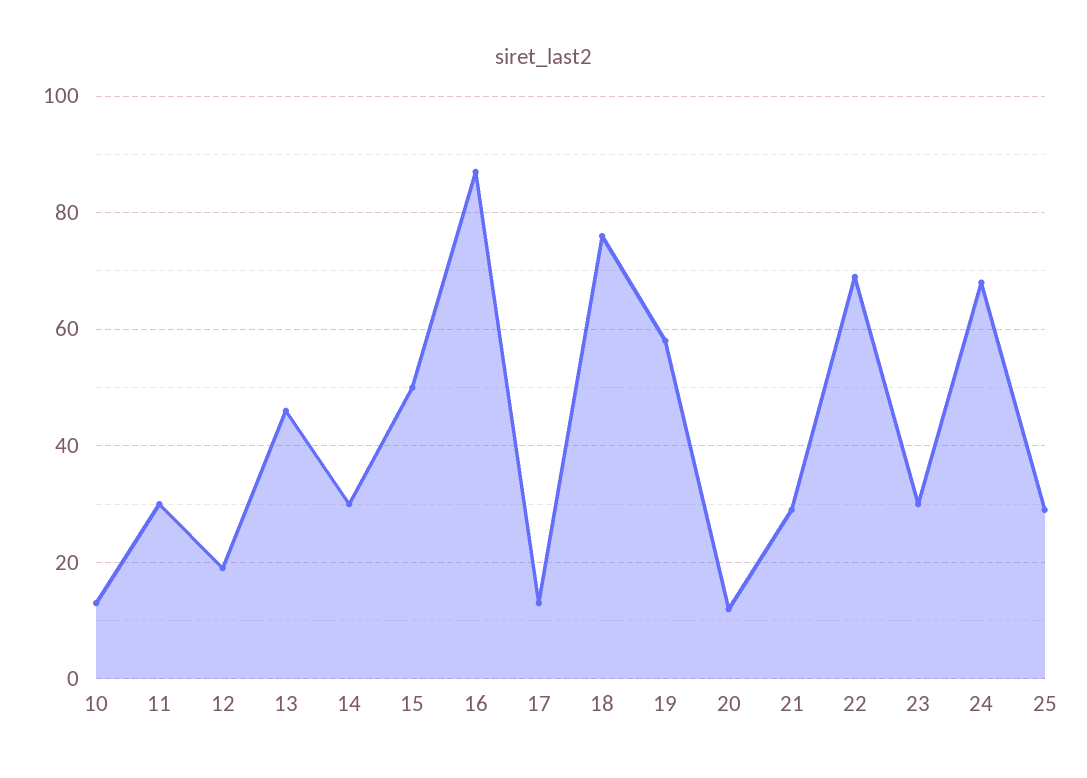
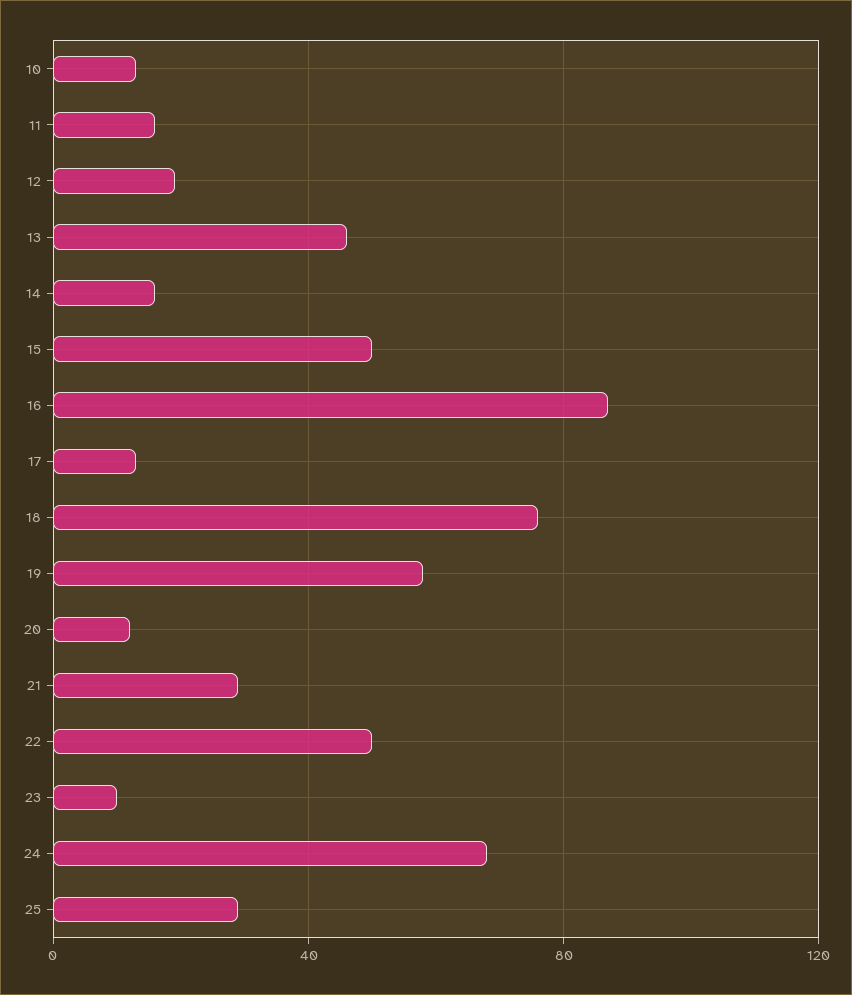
  {
    "10": 15,
-   "11": 30,
+   "11": 15,
    "12": 20,
    "13": 45,
-   "14": 30,
+   "14": 15,
    "15": 50,
    "16": 85,
    "17": 15,
    "18": 75,
    "19": 60,
    "20": 10,
    "21": 30,
-   "22": 70,
+   "22": 50,
-   "23": 30,
+   "23": 10,
    "24": 70,
    "25": 30
  }

